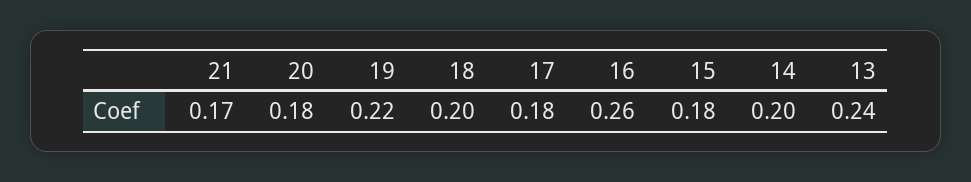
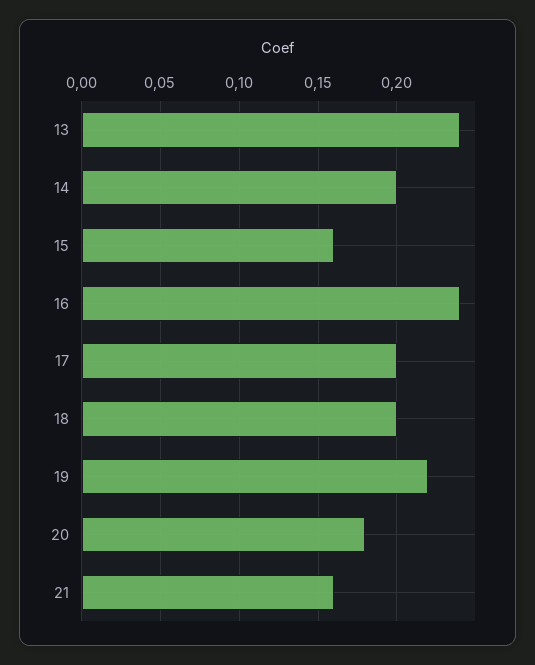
  {
-   "21": 0.17,
+   "21": 0.16,
    "20": 0.18,
    "19": 0.22,
    "18": 0.2,
-   "17": 0.18,
+   "17": 0.2,
-   "16": 0.26,
+   "16": 0.24,
-   "15": 0.18,
+   "15": 0.16,
    "14": 0.2,
    "13": 0.24
  }

